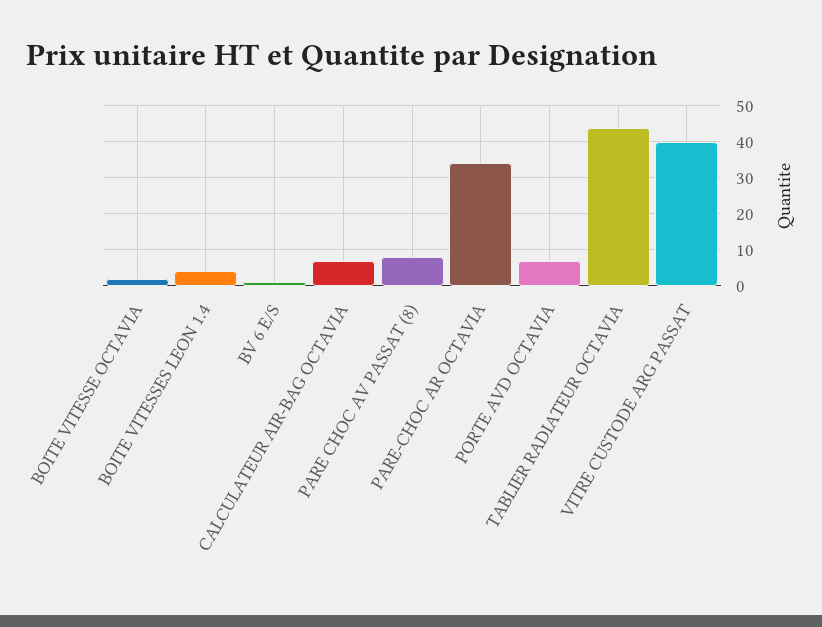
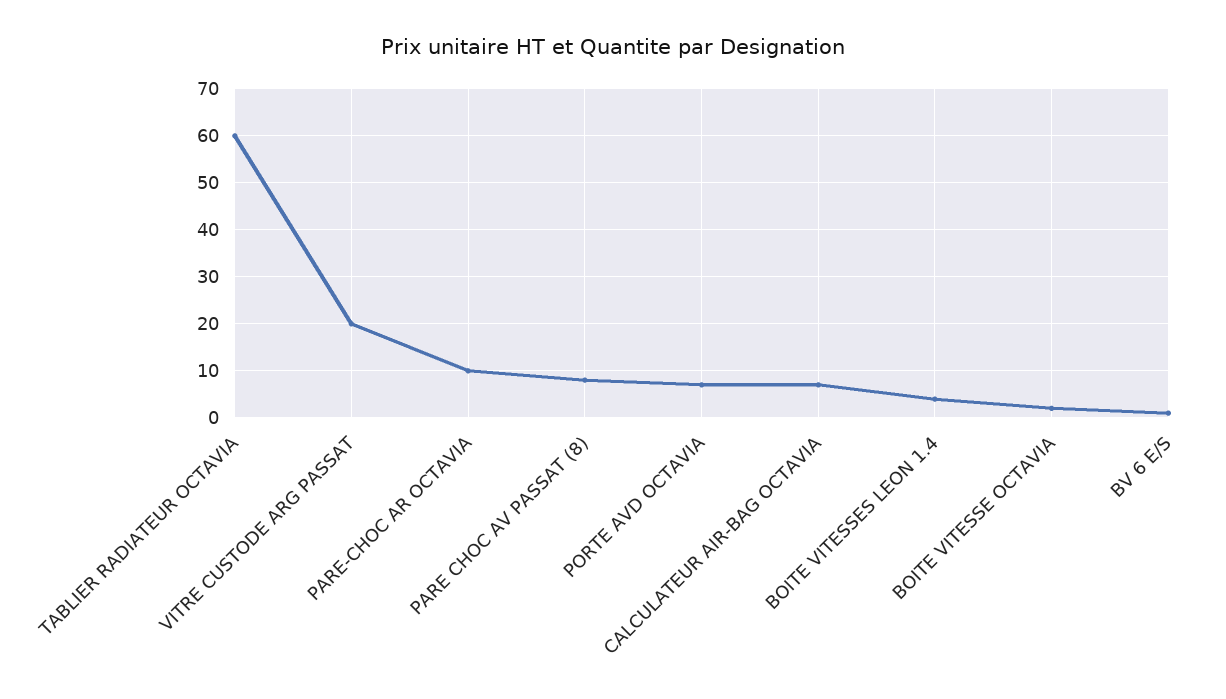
  {
    "BOITE VITESSE OCTAVIA": 0,
    "BOITE VITESSES LEON 1.4": 5,
    "BV 6 E/S": 0,
    "CALCULATEUR AIR-BAG OCTAVIA": 5,
    "PARE CHOC AV PASSAT (8)": 10,
-   "PARE-CHOC AR OCTAVIA": 35,
+   "PARE-CHOC AR OCTAVIA": 10,
    "PORTE AVD OCTAVIA": 5,
-   "TABLIER RADIATEUR OCTAVIA": 45,
+   "TABLIER RADIATEUR OCTAVIA": 60,
-   "VITRE CUSTODE ARG PASSAT": 40
+   "VITRE CUSTODE ARG PASSAT": 20
  }

